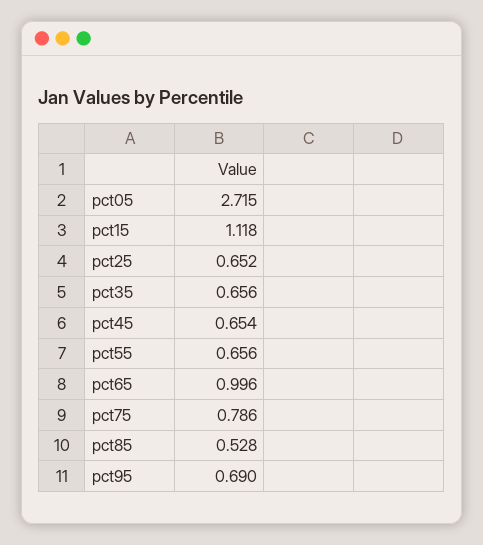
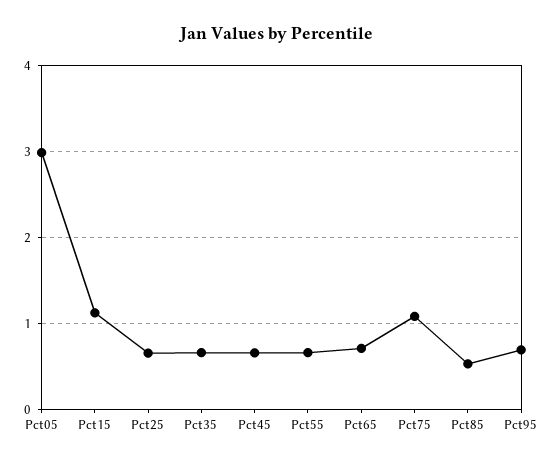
  {
-   "pct05": 2.715,
+   "pct05": 3,
    "pct15": 1.118,
    "pct25": 0.652,
    "pct35": 0.656,
    "pct45": 0.654,
    "pct55": 0.656,
-   "pct65": 0.996,
+   "pct65": 0.7,
-   "pct75": 0.786,
+   "pct75": 1.1,
    "pct85": 0.528,
    "pct95": 0.69
  }

